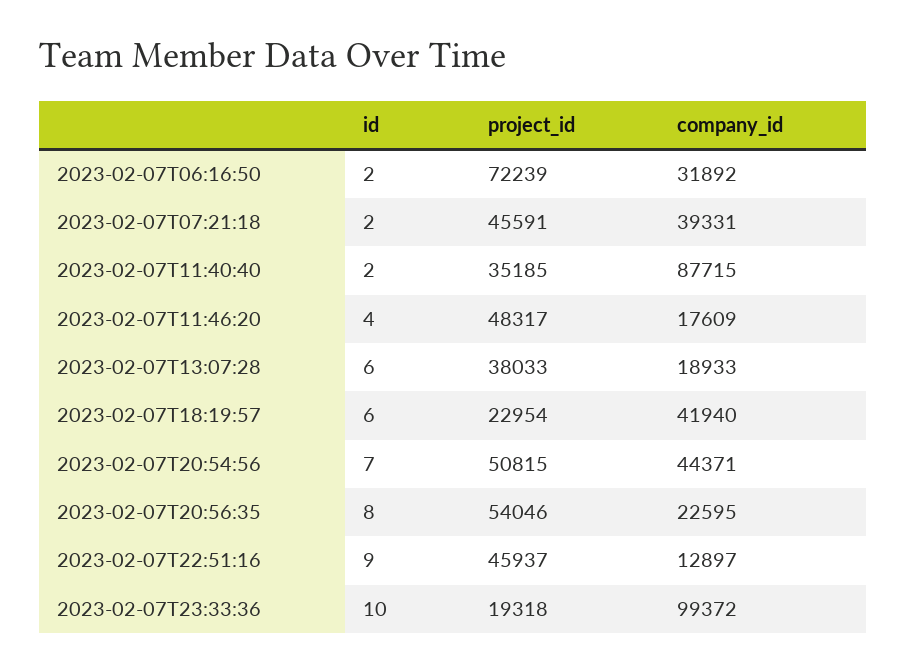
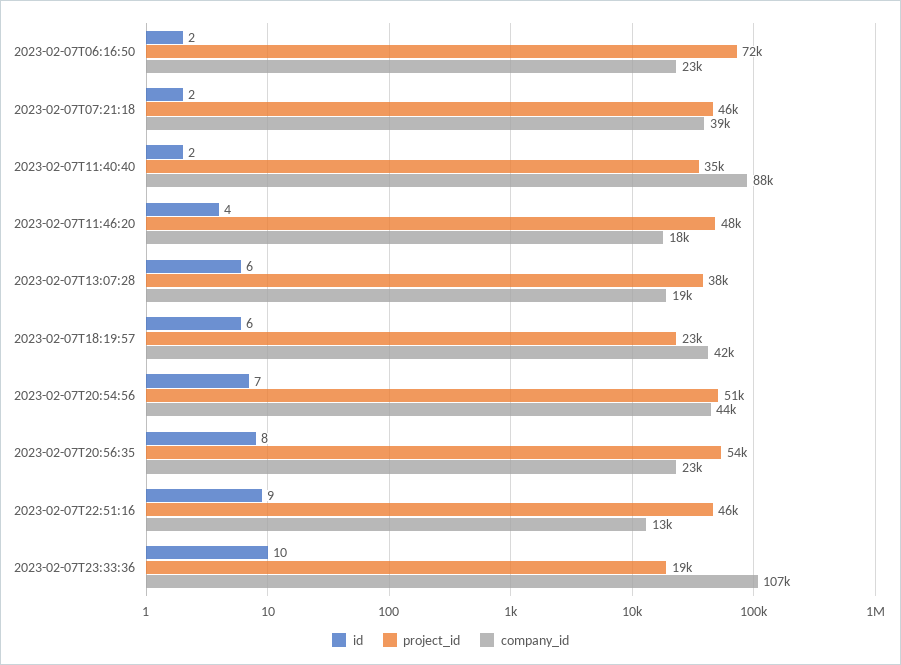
  {
    "id": {
      "2023-02-07T06:16:50": 2,
      "2023-02-07T07:21:18": 2,
      "2023-02-07T11:40:40": 2,
      "2023-02-07T11:46:20": 4,
      "2023-02-07T13:07:28": 6,
      "2023-02-07T18:19:57": 6,
      "2023-02-07T20:54:56": 7,
      "2023-02-07T20:56:35": 8,
      "2023-02-07T22:51:16": 9,
      "2023-02-07T23:33:36": 10
    },
    "project_id": {
      "2023-02-07T06:16:50": 72239,
      "2023-02-07T07:21:18": 45591,
      "2023-02-07T11:40:40": 35185,
      "2023-02-07T11:46:20": 48317,
      "2023-02-07T13:07:28": 38033,
      "2023-02-07T18:19:57": 22954,
      "2023-02-07T20:54:56": 50815,
      "2023-02-07T20:56:35": 54046,
      "2023-02-07T22:51:16": 45937,
      "2023-02-07T23:33:36": 19318
    },
    "company_id": {
-     "2023-02-07T06:16:50": 31892,
+     "2023-02-07T06:16:50": 23000,
      "2023-02-07T07:21:18": 39331,
      "2023-02-07T11:40:40": 87715,
      "2023-02-07T11:46:20": 17609,
      "2023-02-07T13:07:28": 18933,
      "2023-02-07T18:19:57": 41940,
      "2023-02-07T20:54:56": 44371,
      "2023-02-07T20:56:35": 22595,
      "2023-02-07T22:51:16": 12897,
-     "2023-02-07T23:33:36": 99372
+     "2023-02-07T23:33:36": 107000
    }
  }

